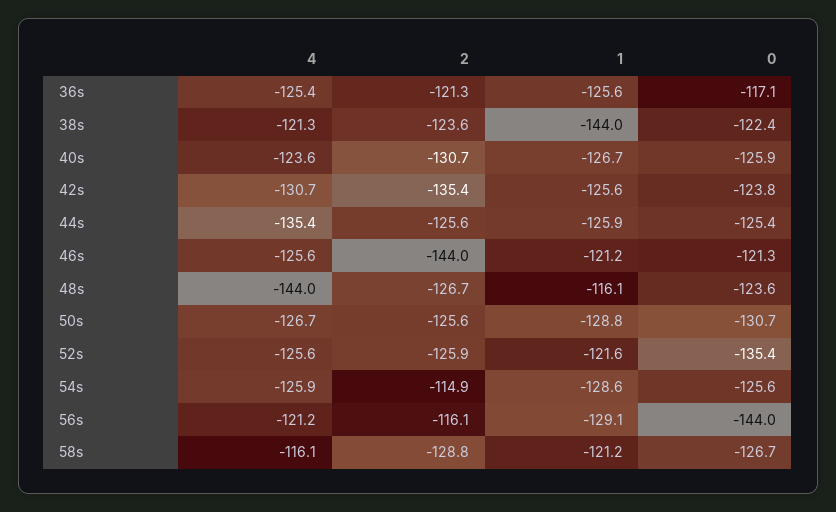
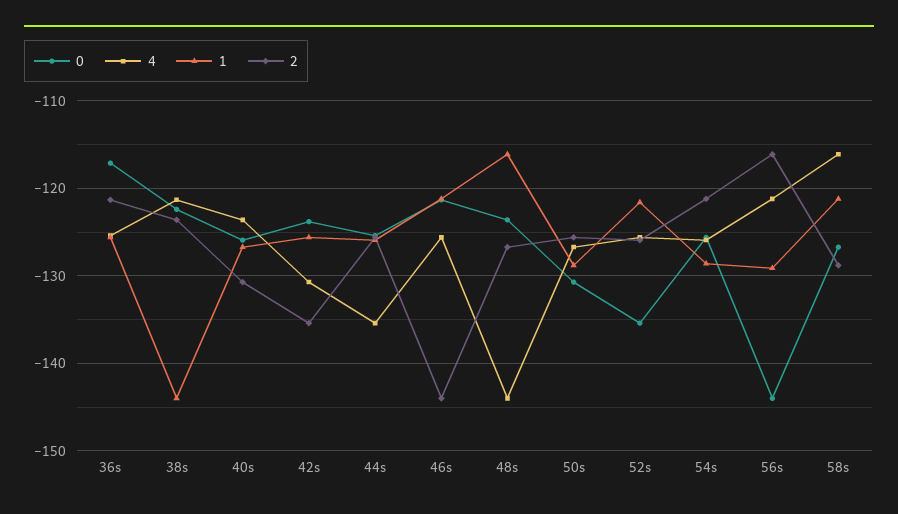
  {
    "4": {
      "36s": -125.4,
      "38s": -121.3,
      "40s": -123.6,
      "42s": -130.7,
      "44s": -135.4,
      "46s": -125.6,
      "48s": -144,
      "50s": -126.7,
      "52s": -125.6,
      "54s": -125.9,
      "56s": -121.2,
      "58s": -116.1
    },
    "2": {
      "36s": -121.3,
      "38s": -123.6,
      "40s": -130.7,
      "42s": -135.4,
      "44s": -125.6,
      "46s": -144,
      "48s": -126.7,
      "50s": -125.6,
      "52s": -125.9,
-     "54s": -114.9,
+     "54s": -121,
      "56s": -116.1,
      "58s": -128.8
    },
    "1": {
      "36s": -125.6,
      "38s": -144,
      "40s": -126.7,
      "42s": -125.6,
      "44s": -125.9,
      "46s": -121.2,
      "48s": -116.1,
      "50s": -128.8,
      "52s": -121.6,
      "54s": -128.6,
      "56s": -129.1,
      "58s": -121.2
    },
    "0": {
      "36s": -117.1,
      "38s": -122.4,
      "40s": -125.9,
      "42s": -123.8,
      "44s": -125.4,
      "46s": -121.3,
      "48s": -123.6,
      "50s": -130.7,
      "52s": -135.4,
      "54s": -125.6,
      "56s": -144,
      "58s": -126.7
    }
  }

